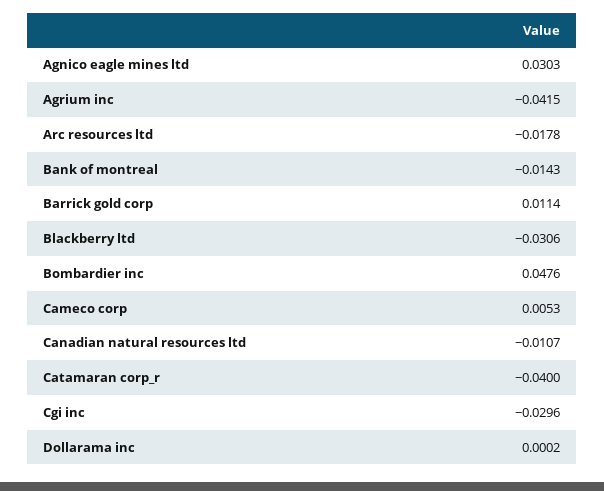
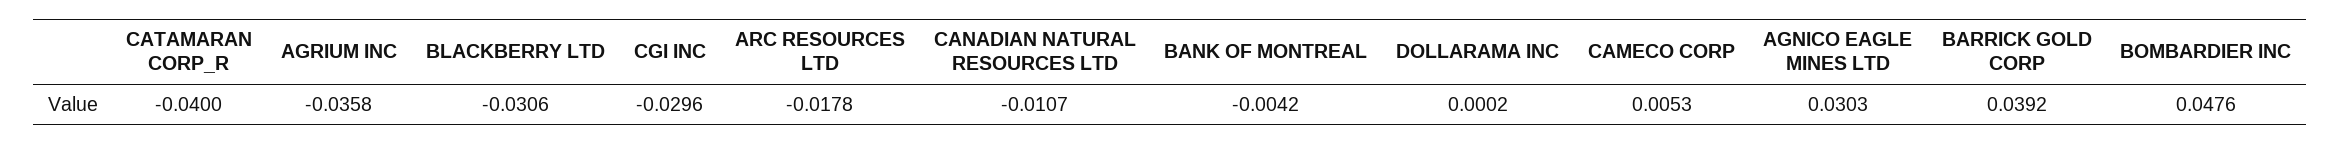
  {
    "Agnico eagle mines ltd": 0.0303,
-   "Agrium inc": -0.0415,
+   "Agrium inc": -0.0358,
    "Arc resources ltd": -0.0178,
-   "Bank of montreal": -0.0143,
+   "Bank of montreal": -0.0042,
-   "Barrick gold corp": 0.0114,
+   "Barrick gold corp": 0.0392,
    "Blackberry ltd": -0.0306,
    "Bombardier inc": 0.0476,
    "Cameco corp": 0.0053,
    "Canadian natural resources ltd": -0.0107,
    "Catamaran corp_r": -0.04,
    "Cgi inc": -0.0296,
    "Dollarama inc": 0.0002
  }

